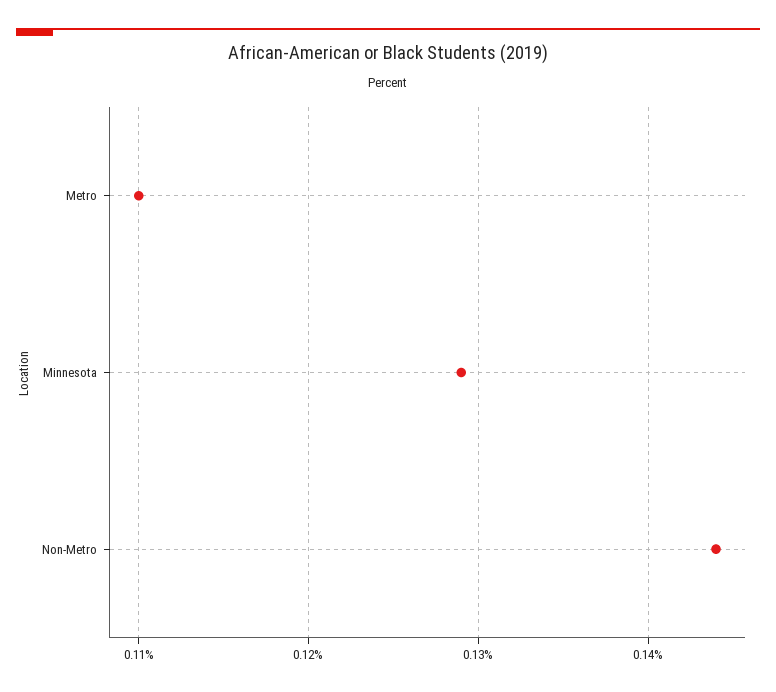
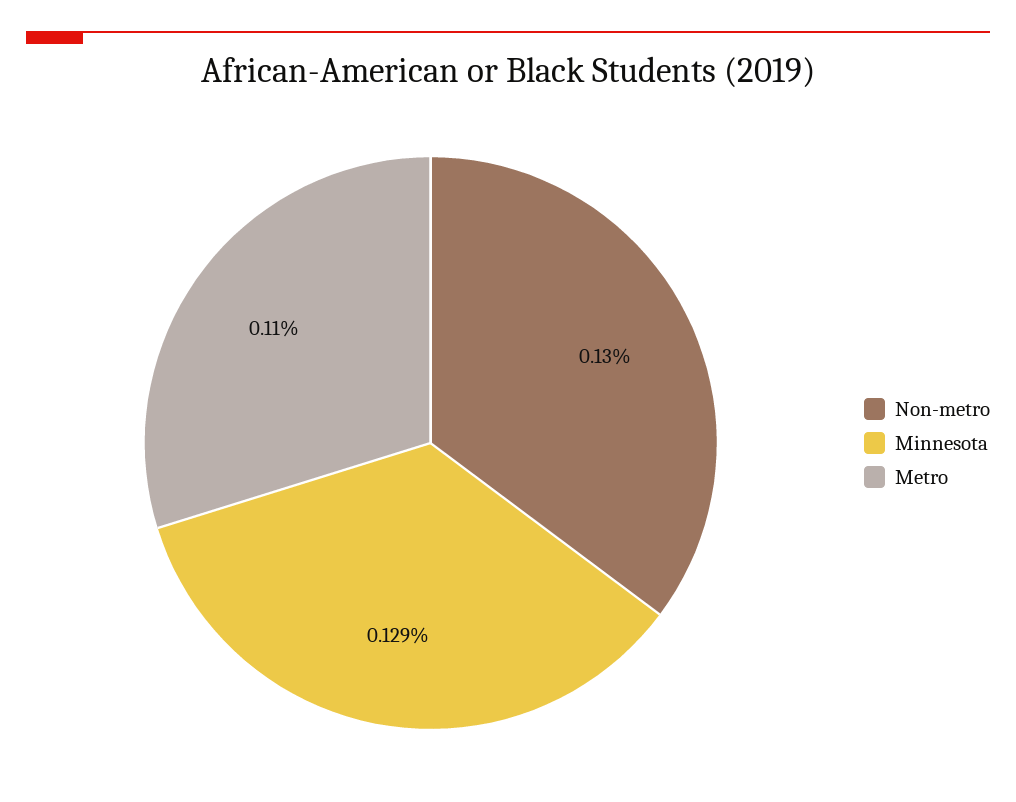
  {
    "Metro": 0.11,
    "Minnesota": 0.129,
-   "Non-Metro": 0.144
+   "Non-Metro": 0.13
  }

